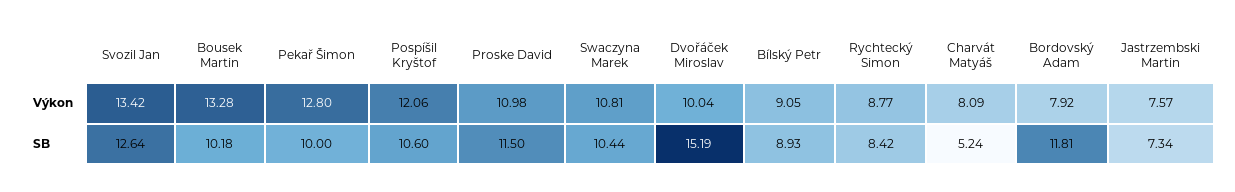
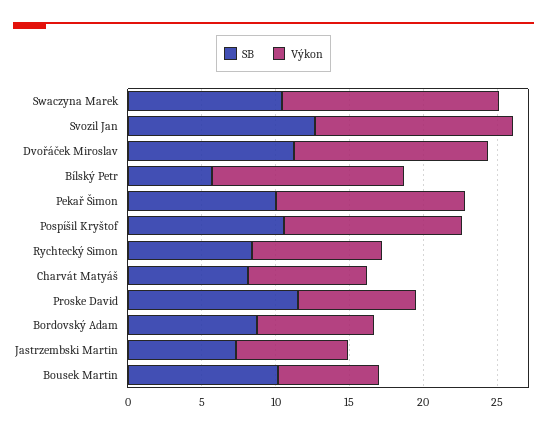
  {
    "Výkon": {
      "Svozil Jan": 13.42,
-     "Bousek Martin": 13.28,
+     "Bousek Martin": 7,
      "Pekař Šimon": 12.8,
      "Pospíšil Kryštof": 12.06,
-     "Proske David": 10.98,
+     "Proske David": 8,
-     "Swaczyna Marek": 10.81,
+     "Swaczyna Marek": 15,
-     "Dvořáček Miroslav": 10.04,
+     "Dvořáček Miroslav": 13,
-     "Bílský Petr": 9.05,
+     "Bílský Petr": 13,
      "Rychtecký Simon": 8.77,
      "Charvát Matyáš": 8.09,
      "Bordovský Adam": 7.92,
      "Jastrzembski Martin": 7.57
    },
    "SB": {
      "Svozil Jan": 12.64,
      "Bousek Martin": 10.18,
      "Pekař Šimon": 10,
      "Pospíšil Kryštof": 10.6,
      "Proske David": 11.5,
      "Swaczyna Marek": 10.44,
-     "Dvořáček Miroslav": 15.19,
+     "Dvořáček Miroslav": 11,
-     "Bílský Petr": 8.93,
+     "Bílský Petr": 6,
      "Rychtecký Simon": 8.42,
-     "Charvát Matyáš": 5.24,
+     "Charvát Matyáš": 8,
-     "Bordovský Adam": 11.81,
+     "Bordovský Adam": 9,
      "Jastrzembski Martin": 7.34
    }
  }

